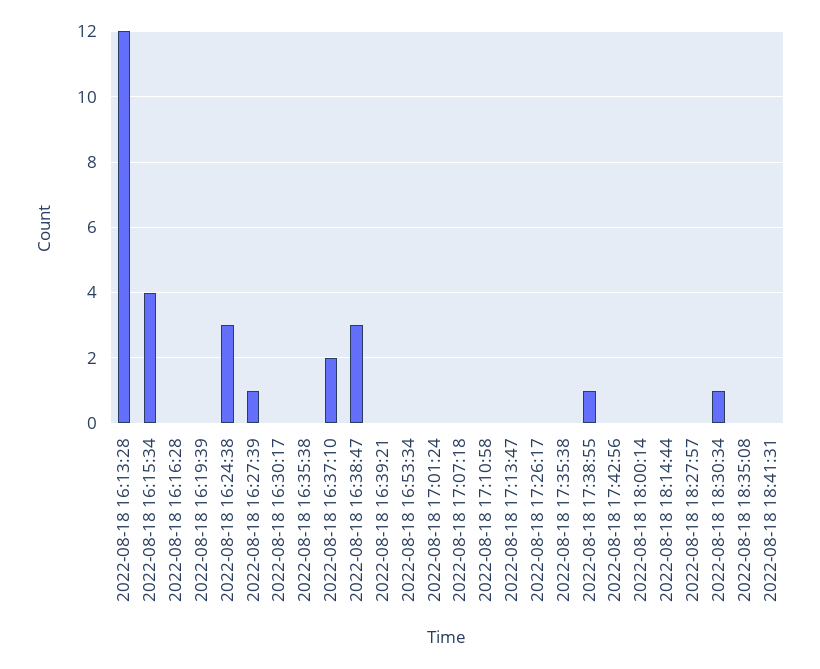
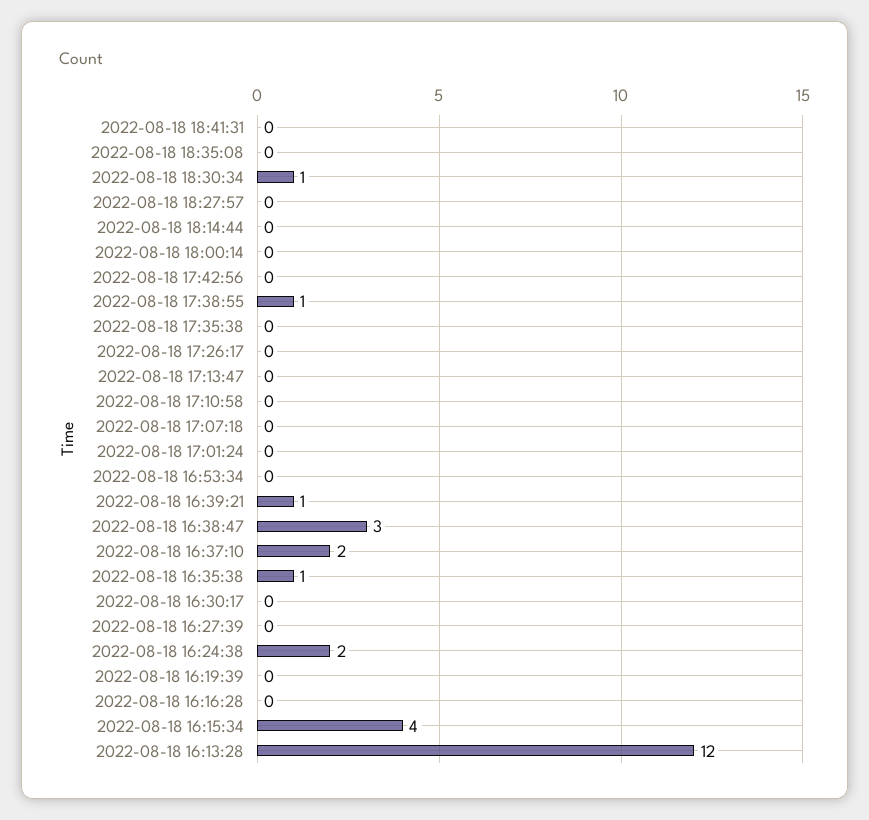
  {
    "2022-08-18 16:13:28": 12,
    "2022-08-18 16:15:34": 4,
    "2022-08-18 16:16:28": 0,
    "2022-08-18 16:19:39": 0,
-   "2022-08-18 16:24:38": 3,
+   "2022-08-18 16:24:38": 2,
-   "2022-08-18 16:27:39": 1,
+   "2022-08-18 16:27:39": 0,
    "2022-08-18 16:30:17": 0,
-   "2022-08-18 16:35:38": 0,
+   "2022-08-18 16:35:38": 1,
    "2022-08-18 16:37:10": 2,
    "2022-08-18 16:38:47": 3,
-   "2022-08-18 16:39:21": 0,
+   "2022-08-18 16:39:21": 1,
    "2022-08-18 16:53:34": 0,
    "2022-08-18 17:01:24": 0,
    "2022-08-18 17:07:18": 0,
    "2022-08-18 17:10:58": 0,
    "2022-08-18 17:13:47": 0,
    "2022-08-18 17:26:17": 0,
    "2022-08-18 17:35:38": 0,
    "2022-08-18 17:38:55": 1,
    "2022-08-18 17:42:56": 0,
    "2022-08-18 18:00:14": 0,
    "2022-08-18 18:14:44": 0,
    "2022-08-18 18:27:57": 0,
    "2022-08-18 18:30:34": 1,
    "2022-08-18 18:35:08": 0,
    "2022-08-18 18:41:31": 0
  }

